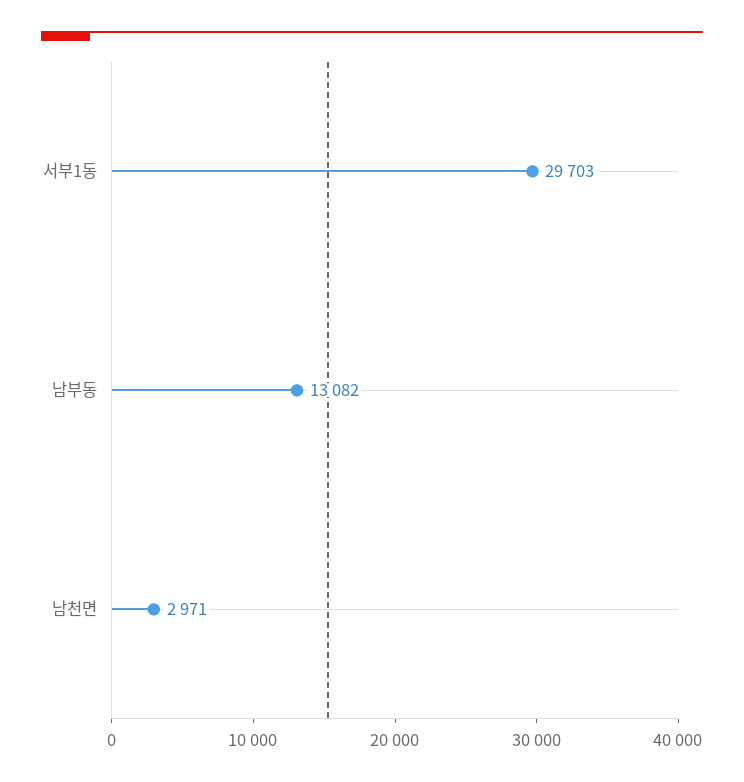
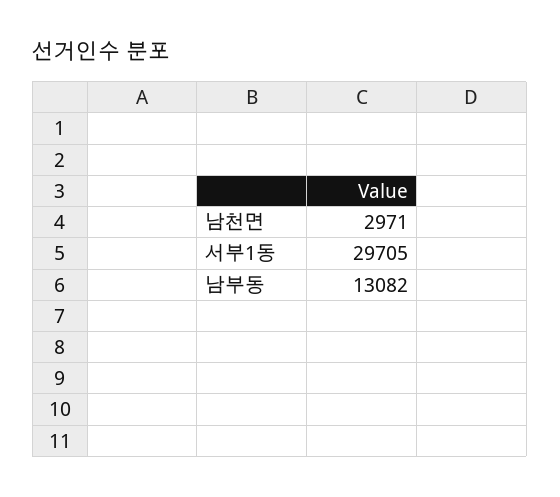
  {
-   "서부1동": 29703,
+   "서부1동": 29705,
    "남부동": 13082,
    "남천면": 2971
  }

